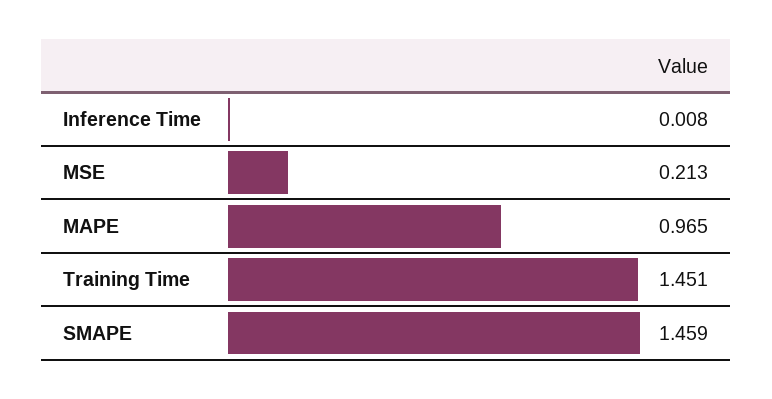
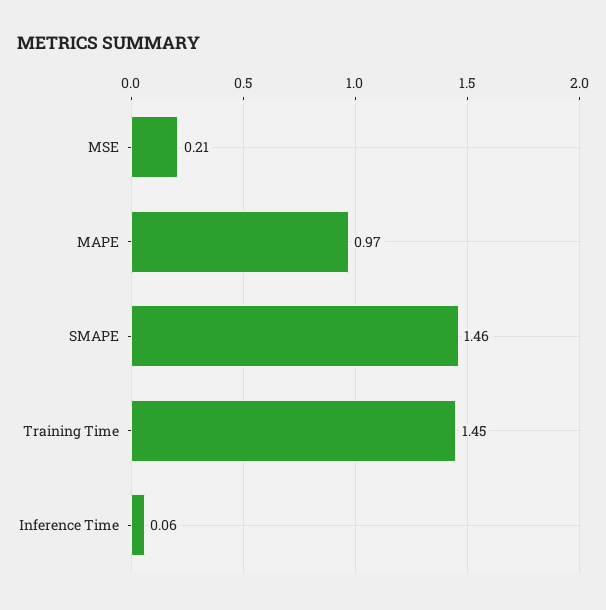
  {
-   "Inference Time": 0.008,
+   "Inference Time": 0.06,
    "MSE": 0.213,
    "MAPE": 0.965,
    "Training Time": 1.451,
    "SMAPE": 1.459
  }

